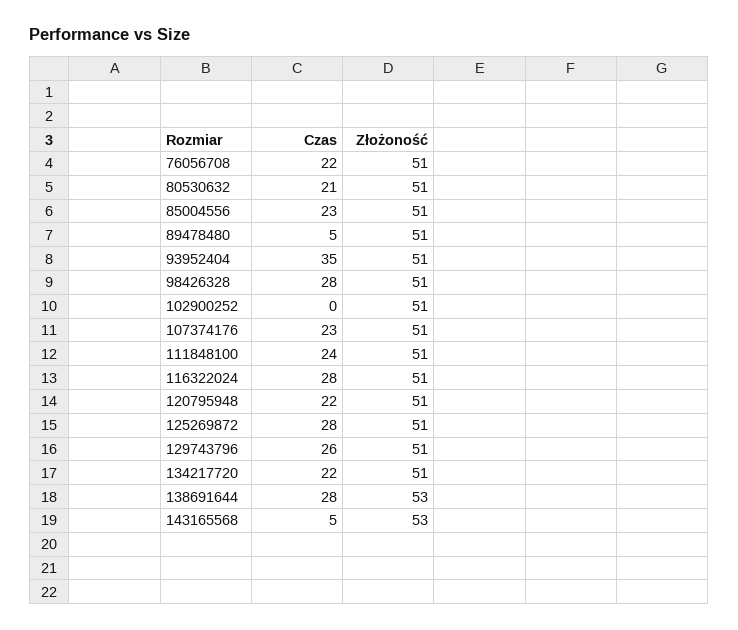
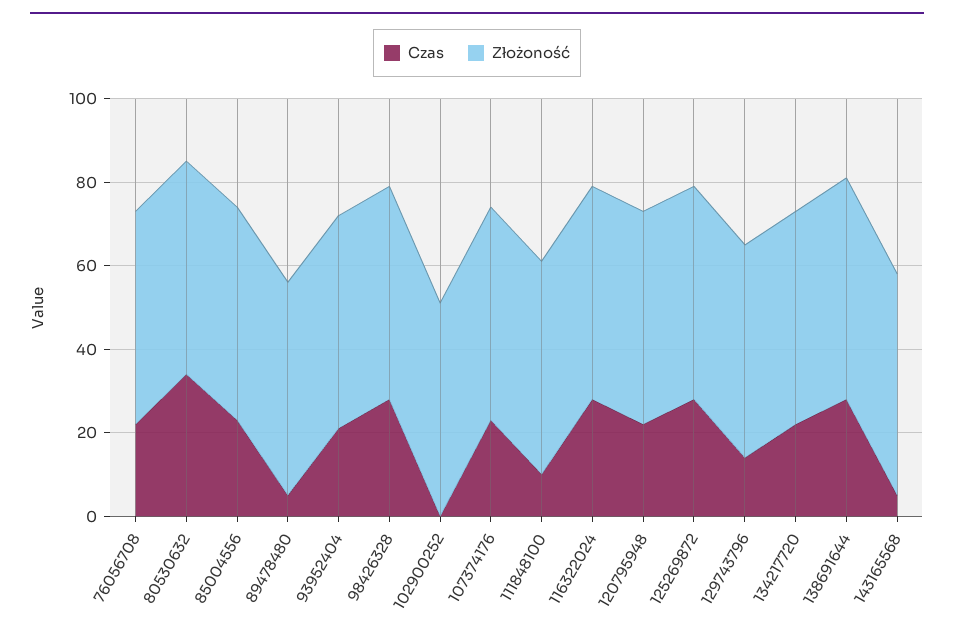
  {
    "Czas": {
      "76056708": 22,
-     "80530632": 21,
+     "80530632": 35,
      "85004556": 23,
      "89478480": 5,
-     "93952404": 35,
+     "93952404": 20,
      "98426328": 28,
      "102900252": 0,
      "107374176": 23,
-     "111848100": 24,
+     "111848100": 10,
      "116322024": 28,
      "120795948": 22,
      "125269872": 28,
-     "129743796": 26,
+     "129743796": 15,
      "134217720": 22,
      "138691644": 28,
      "143165568": 5
    },
    "Złożoność": {
      "76056708": 51,
      "80530632": 51,
      "85004556": 51,
      "89478480": 51,
      "93952404": 51,
      "98426328": 51,
      "102900252": 51,
      "107374176": 51,
      "111848100": 51,
      "116322024": 51,
      "120795948": 51,
      "125269872": 51,
      "129743796": 51,
      "134217720": 51,
      "138691644": 53,
      "143165568": 53
    }
  }

